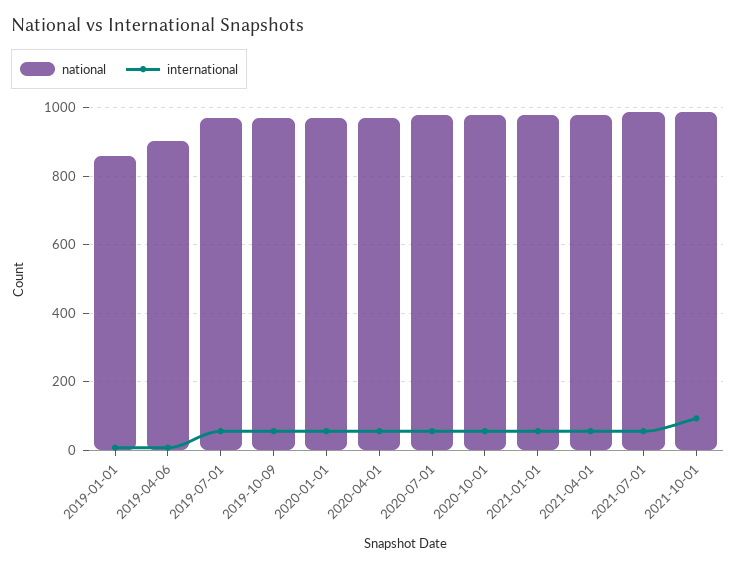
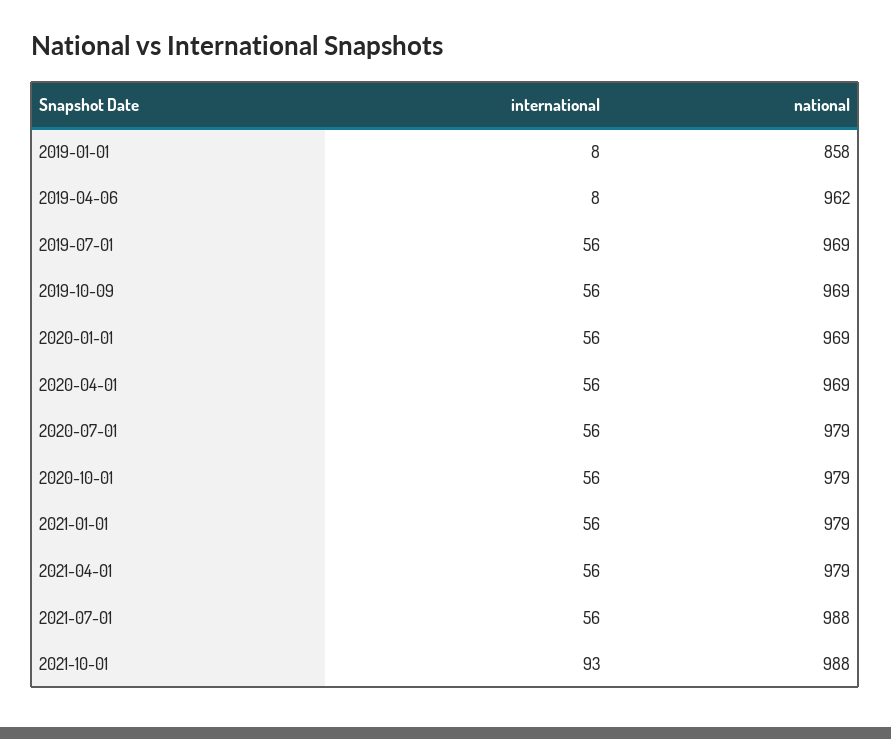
  {
    "national": {
      "2019-01-01": 858,
-     "2019-04-06": 900,
+     "2019-04-06": 962,
      "2019-07-01": 969,
      "2019-10-09": 969,
      "2020-01-01": 969,
      "2020-04-01": 969,
      "2020-07-01": 979,
      "2020-10-01": 979,
      "2021-01-01": 979,
      "2021-04-01": 979,
      "2021-07-01": 988,
      "2021-10-01": 988
    },
    "international": {
      "2019-01-01": 8,
      "2019-04-06": 8,
      "2019-07-01": 56,
      "2019-10-09": 56,
      "2020-01-01": 56,
      "2020-04-01": 56,
      "2020-07-01": 56,
      "2020-10-01": 56,
      "2021-01-01": 56,
      "2021-04-01": 56,
      "2021-07-01": 56,
      "2021-10-01": 93
    }
  }

